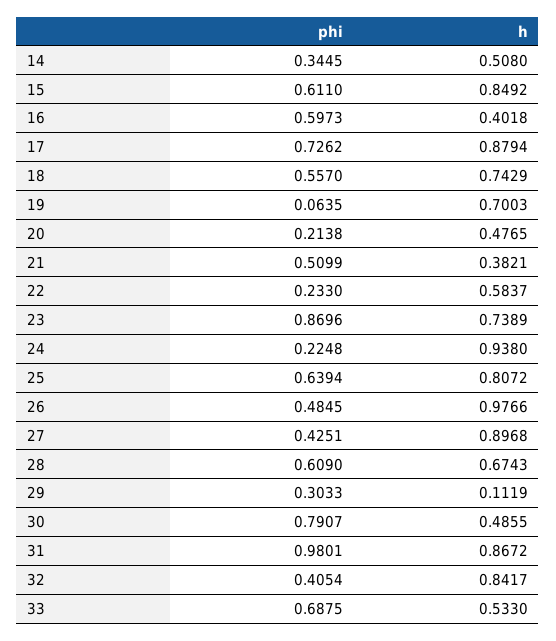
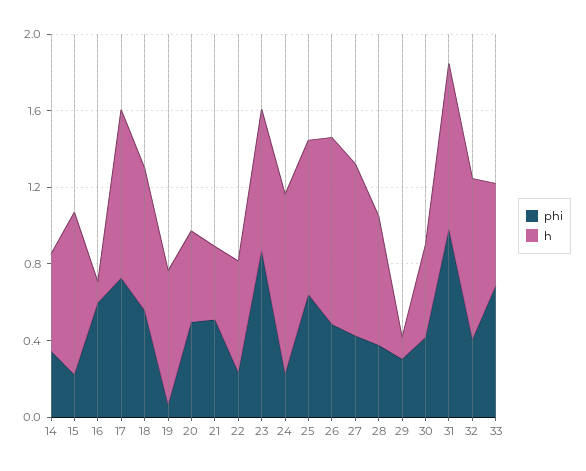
  {
    "phi": {
      "14": 0.3445,
-     "15": 0.611,
+     "15": 0.2,
      "16": 0.5973,
      "17": 0.7262,
      "18": 0.557,
      "19": 0.0635,
-     "20": 0.2138,
+     "20": 0.5,
      "21": 0.5099,
      "22": 0.233,
      "23": 0.8696,
      "24": 0.2248,
      "25": 0.6394,
      "26": 0.4845,
      "27": 0.4251,
-     "28": 0.609,
+     "28": 0.4,
      "29": 0.3033,
-     "30": 0.7907,
+     "30": 0.4,
      "31": 0.9801,
      "32": 0.4054,
      "33": 0.6875
    },
    "h": {
      "14": 0.508,
      "15": 0.8492,
-     "16": 0.4018,
+     "16": 0.1,
      "17": 0.8794,
      "18": 0.7429,
      "19": 0.7003,
      "20": 0.4765,
      "21": 0.3821,
      "22": 0.5837,
      "23": 0.7389,
      "24": 0.938,
      "25": 0.8072,
      "26": 0.9766,
      "27": 0.8968,
      "28": 0.6743,
      "29": 0.1119,
      "30": 0.4855,
      "31": 0.8672,
      "32": 0.8417,
      "33": 0.533
    }
  }

